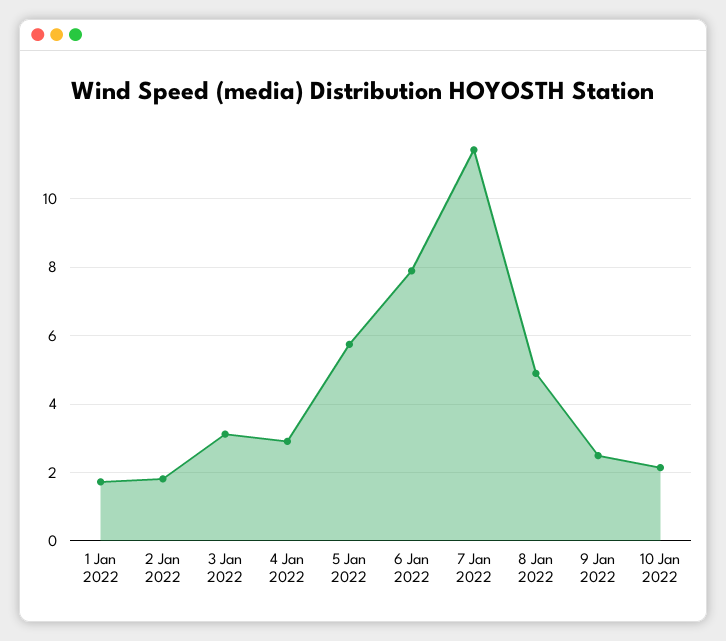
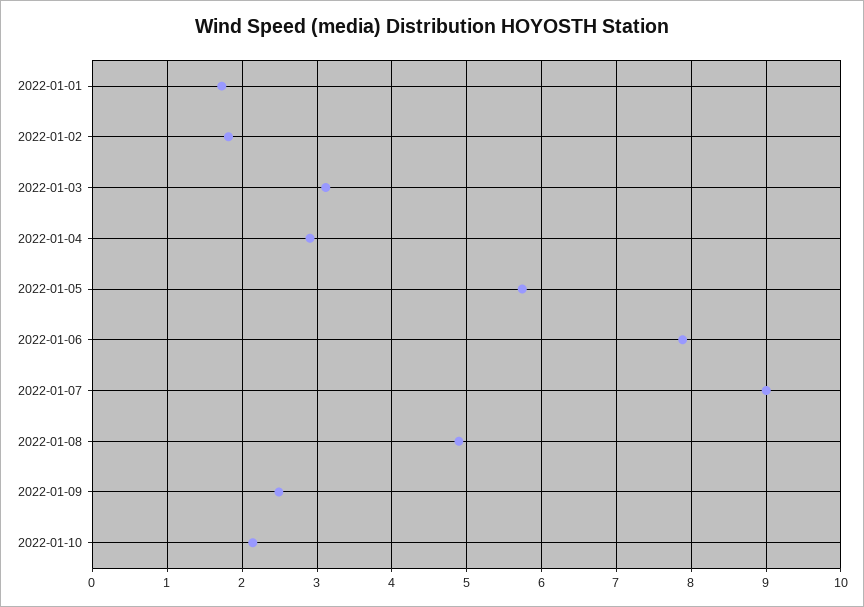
  {
    "1 Jan 2022": 1.7,
    "2 Jan 2022": 1.8,
    "3 Jan 2022": 3.1,
    "4 Jan 2022": 2.9,
    "5 Jan 2022": 5.7,
    "6 Jan 2022": 7.9,
-   "7 Jan 2022": 11.4,
+   "7 Jan 2022": 9,
    "8 Jan 2022": 4.9,
    "9 Jan 2022": 2.5,
    "10 Jan 2022": 2.1
  }

